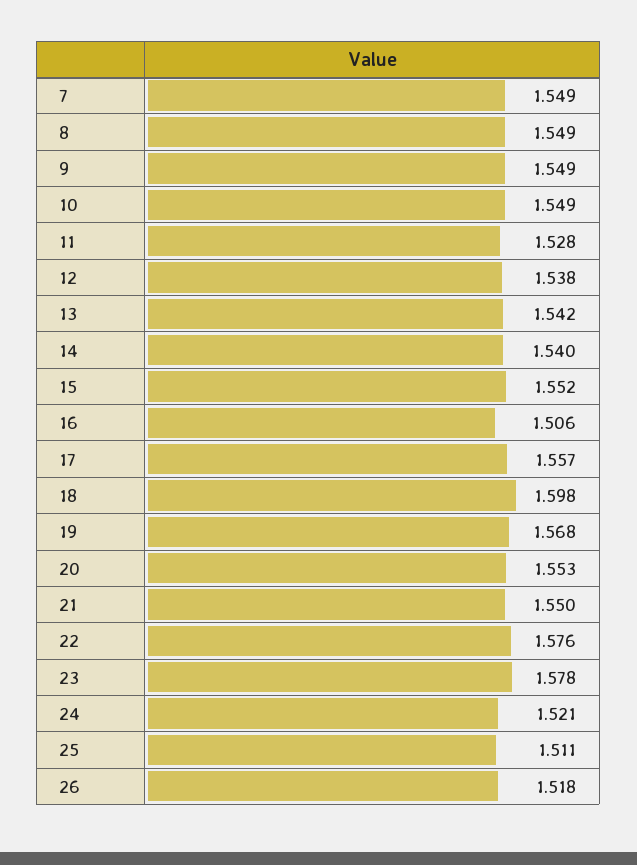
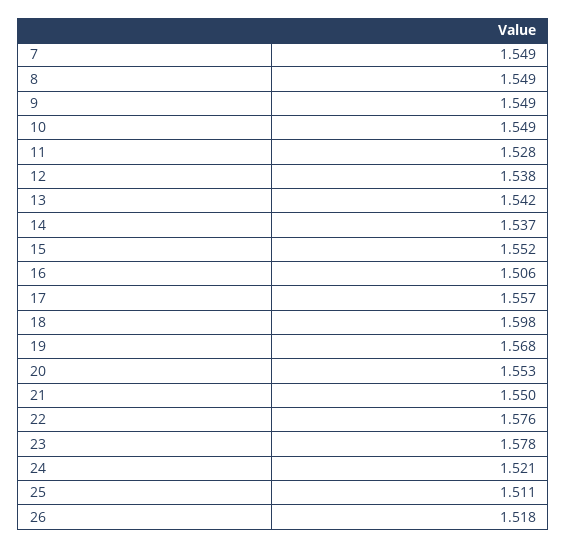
  {
    "7": 1.549,
    "8": 1.549,
    "9": 1.549,
    "10": 1.549,
    "11": 1.528,
    "12": 1.538,
    "13": 1.542,
-   "14": 1.54,
+   "14": 1.537,
    "15": 1.552,
    "16": 1.506,
    "17": 1.557,
    "18": 1.598,
    "19": 1.568,
    "20": 1.553,
    "21": 1.55,
    "22": 1.576,
    "23": 1.578,
    "24": 1.521,
    "25": 1.511,
    "26": 1.518
  }

